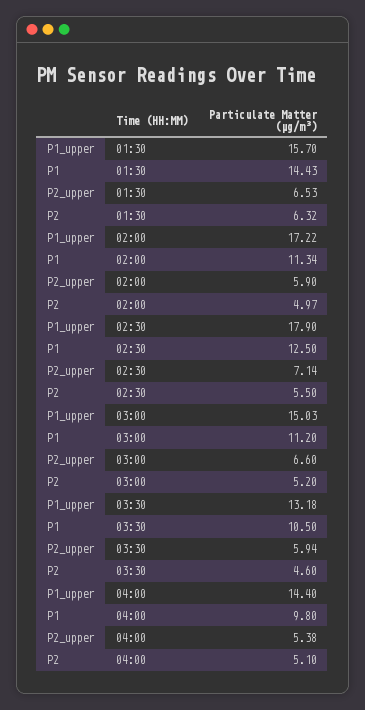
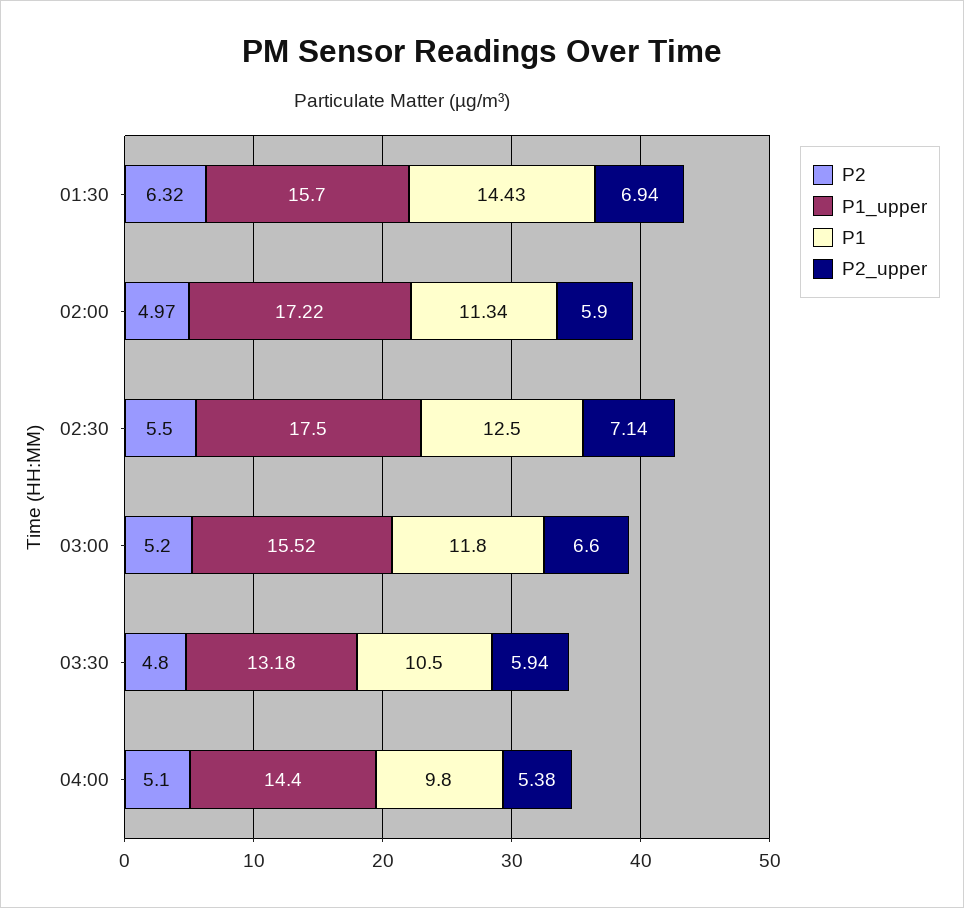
  {
    "P1_upper": {
      "01:30": 15.7,
      "02:00": 17.22,
-     "02:30": 17.9,
+     "02:30": 17.5,
-     "03:00": 15.03,
+     "03:00": 15.52,
      "03:30": 13.18,
      "04:00": 14.4
    },
    "P1": {
      "01:30": 14.43,
      "02:00": 11.34,
      "02:30": 12.5,
-     "03:00": 11.2,
+     "03:00": 11.8,
      "03:30": 10.5,
      "04:00": 9.8
    },
    "P2_upper": {
-     "01:30": 6.53,
+     "01:30": 6.94,
      "02:00": 5.9,
      "02:30": 7.14,
      "03:00": 6.6,
      "03:30": 5.94,
      "04:00": 5.38
    },
    "P2": {
      "01:30": 6.32,
      "02:00": 4.97,
      "02:30": 5.5,
      "03:00": 5.2,
-     "03:30": 4.6,
+     "03:30": 4.8,
      "04:00": 5.1
    }
  }

